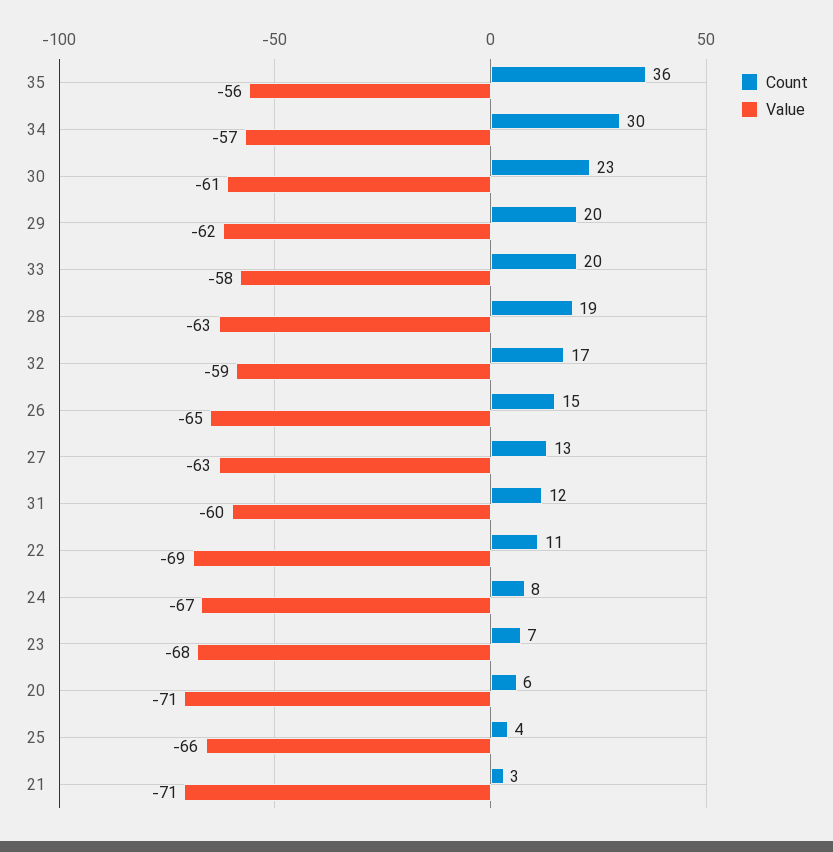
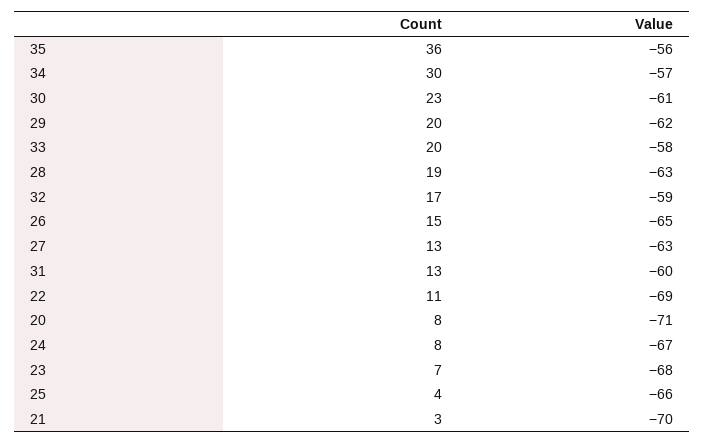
  {
    "Count": {
      "35": 36,
      "34": 30,
      "30": 23,
      "29": 20,
      "33": 20,
      "28": 19,
      "32": 17,
      "26": 15,
      "27": 13,
-     "31": 12,
+     "31": 13,
      "22": 11,
      "24": 8,
      "23": 7,
-     "20": 6,
+     "20": 8,
      "25": 4,
      "21": 3
    },
    "Value": {
      "35": -56,
      "34": -57,
      "30": -61,
      "29": -62,
      "33": -58,
      "28": -63,
      "32": -59,
      "26": -65,
      "27": -63,
      "31": -60,
      "22": -69,
      "24": -67,
      "23": -68,
      "20": -71,
      "25": -66,
-     "21": -71
+     "21": -70
    }
  }

